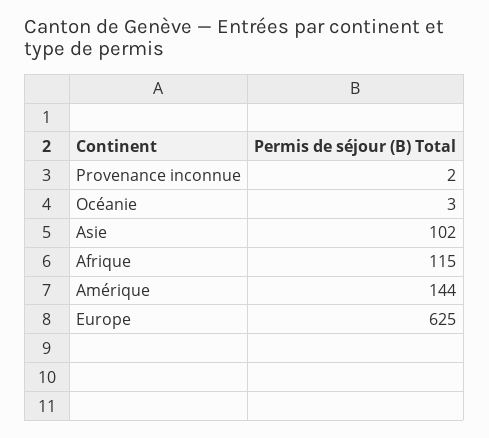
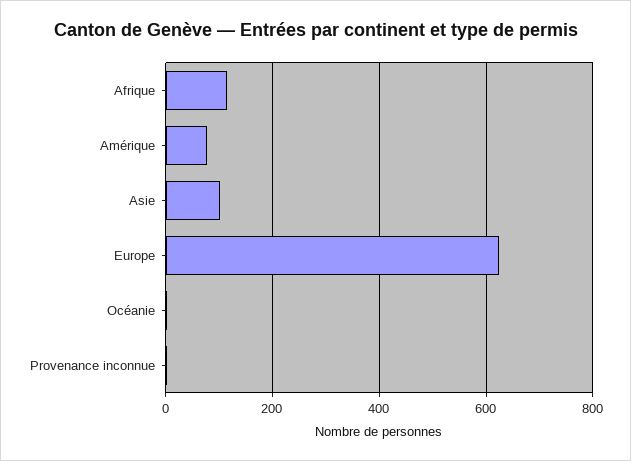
  {
    "Provenance inconnue": 2,
    "Océanie": 3,
    "Asie": 102,
    "Afrique": 115,
-   "Amérique": 144,
+   "Amérique": 80,
    "Europe": 625
  }

